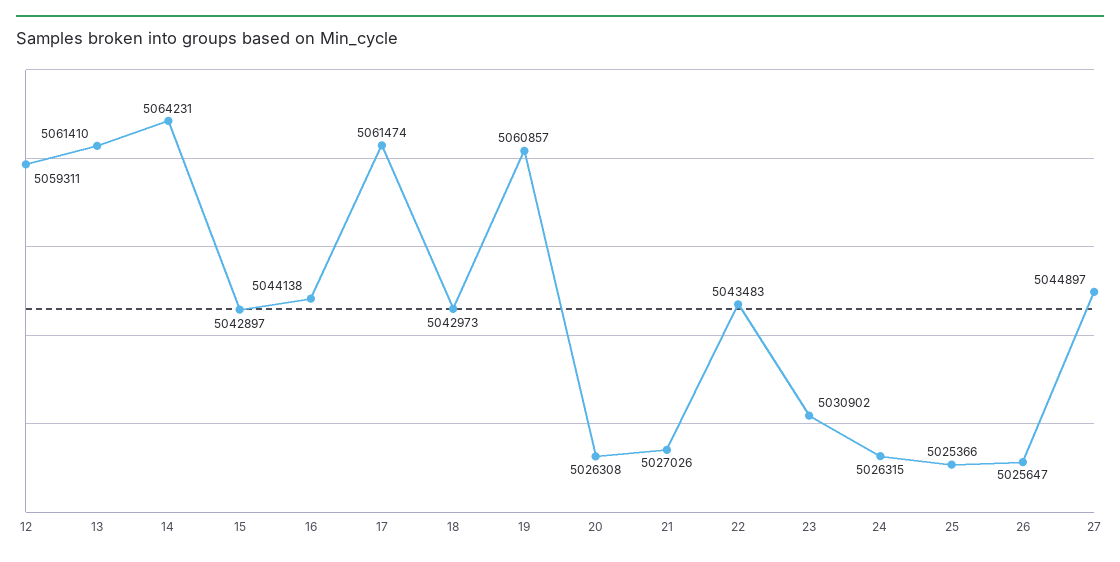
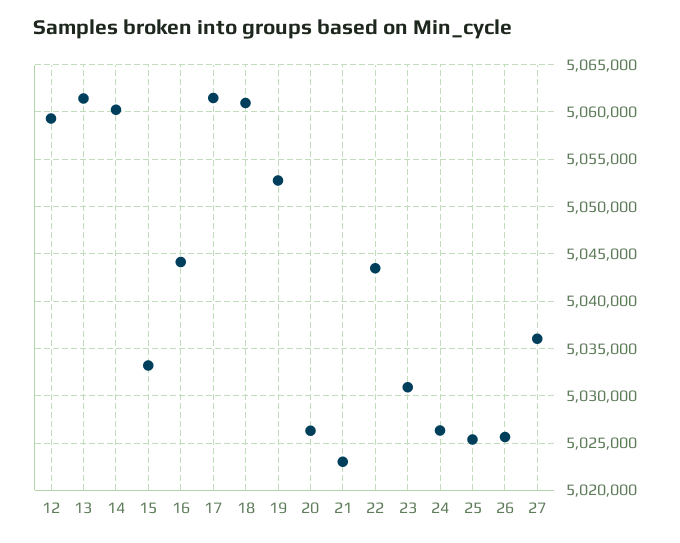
  {
    "12": 5059311,
    "13": 5061410,
-   "14": 5064231,
+   "14": 5060000,
-   "15": 5042897,
+   "15": 5033000,
    "16": 5044138,
    "17": 5061474,
-   "18": 5042973,
+   "18": 5061000,
-   "19": 5060857,
+   "19": 5053000,
    "20": 5026308,
-   "21": 5027026,
+   "21": 5023000,
    "22": 5043483,
    "23": 5030902,
    "24": 5026315,
    "25": 5025366,
    "26": 5025647,
-   "27": 5044897
+   "27": 5036000
  }

